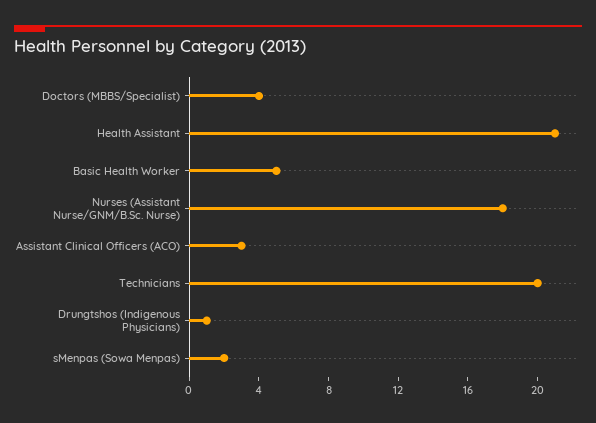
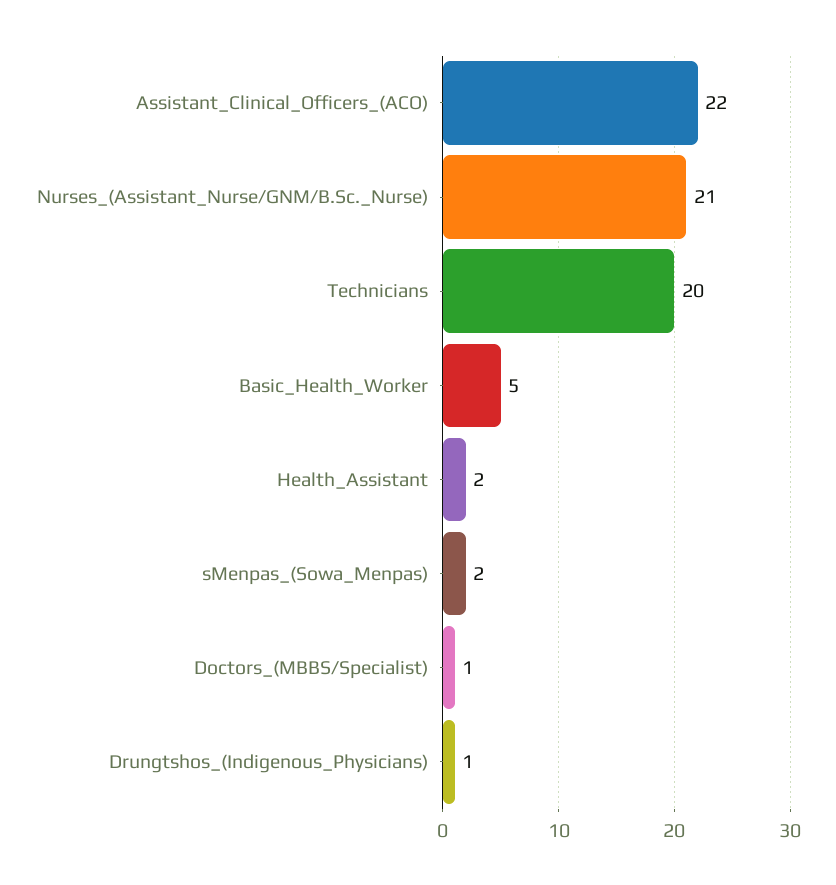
  {
-   "Doctors (MBBS/Specialist)": 4,
+   "Doctors (MBBS/Specialist)": 1,
-   "Health Assistant": 21,
+   "Health Assistant": 2,
    "Basic Health Worker": 5,
-   "Nurses (Assistant Nurse/GNM/B.Sc. Nurse)": 18,
+   "Nurses (Assistant Nurse/GNM/B.Sc. Nurse)": 21,
-   "Assistant Clinical Officers (ACO)": 3,
+   "Assistant Clinical Officers (ACO)": 22,
    "Technicians": 20,
    "Drungtshos (Indigenous Physicians)": 1,
    "sMenpas (Sowa Menpas)": 2
  }

